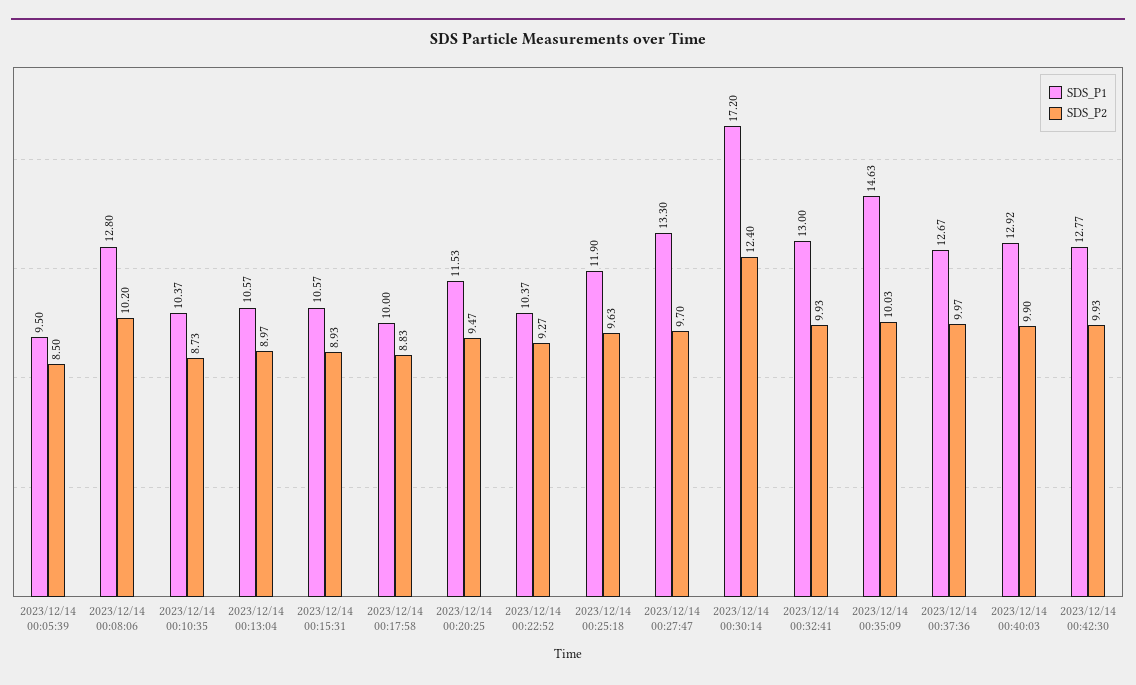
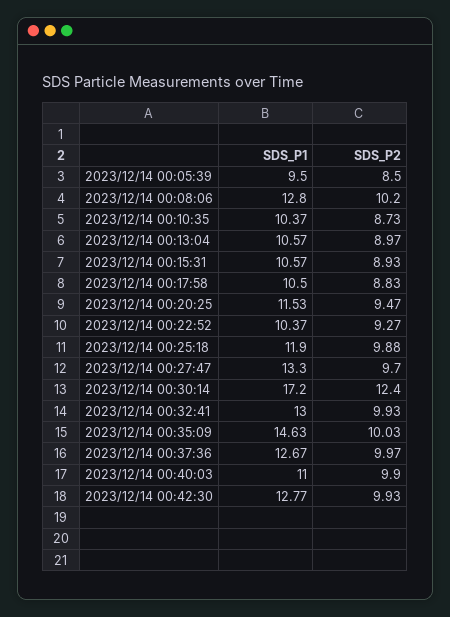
  {
    "SDS_P1": {
      "2023/12/14 00:05:39": 9.5,
      "2023/12/14 00:08:06": 12.8,
      "2023/12/14 00:10:35": 10.37,
      "2023/12/14 00:13:04": 10.57,
      "2023/12/14 00:15:31": 10.57,
-     "2023/12/14 00:17:58": 10,
+     "2023/12/14 00:17:58": 10.5,
      "2023/12/14 00:20:25": 11.53,
      "2023/12/14 00:22:52": 10.37,
      "2023/12/14 00:25:18": 11.9,
      "2023/12/14 00:27:47": 13.3,
      "2023/12/14 00:30:14": 17.2,
      "2023/12/14 00:32:41": 13,
      "2023/12/14 00:35:09": 14.63,
      "2023/12/14 00:37:36": 12.67,
-     "2023/12/14 00:40:03": 12.92,
+     "2023/12/14 00:40:03": 11,
      "2023/12/14 00:42:30": 12.77
    },
    "SDS_P2": {
      "2023/12/14 00:05:39": 8.5,
      "2023/12/14 00:08:06": 10.2,
      "2023/12/14 00:10:35": 8.73,
      "2023/12/14 00:13:04": 8.97,
      "2023/12/14 00:15:31": 8.93,
      "2023/12/14 00:17:58": 8.83,
      "2023/12/14 00:20:25": 9.47,
      "2023/12/14 00:22:52": 9.27,
-     "2023/12/14 00:25:18": 9.63,
+     "2023/12/14 00:25:18": 9.88,
      "2023/12/14 00:27:47": 9.7,
      "2023/12/14 00:30:14": 12.4,
      "2023/12/14 00:32:41": 9.93,
      "2023/12/14 00:35:09": 10.03,
      "2023/12/14 00:37:36": 9.97,
      "2023/12/14 00:40:03": 9.9,
      "2023/12/14 00:42:30": 9.93
    }
  }

